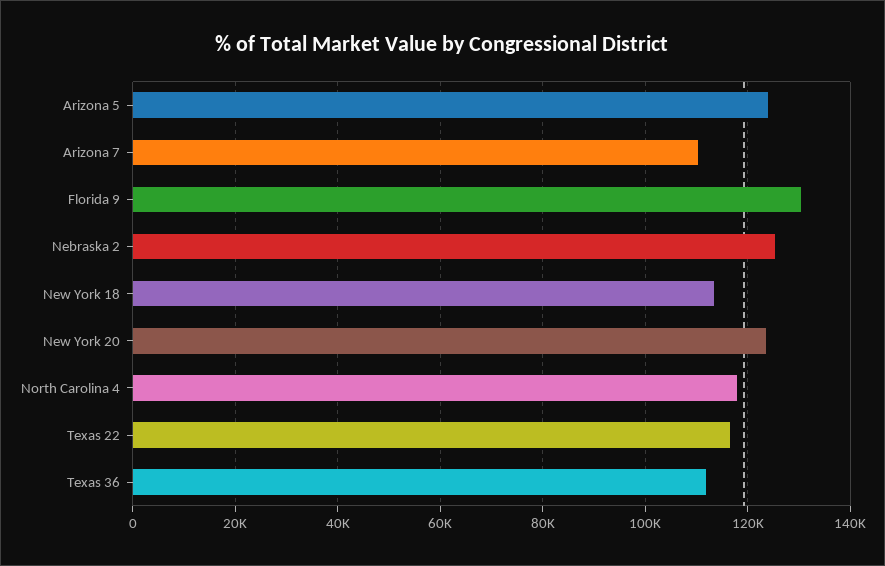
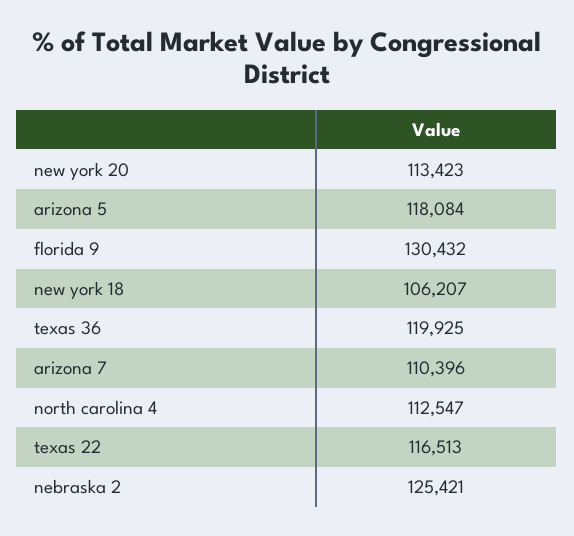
  {
-   "Arizona 5": 124000,
+   "Arizona 5": 118084,
    "Arizona 7": 110396,
    "Florida 9": 130432,
    "Nebraska 2": 125421,
-   "New York 18": 114000,
+   "New York 18": 106207,
-   "New York 20": 124000,
+   "New York 20": 113423,
-   "North Carolina 4": 118000,
+   "North Carolina 4": 112547,
    "Texas 22": 116513,
-   "Texas 36": 112000
+   "Texas 36": 119925
  }

